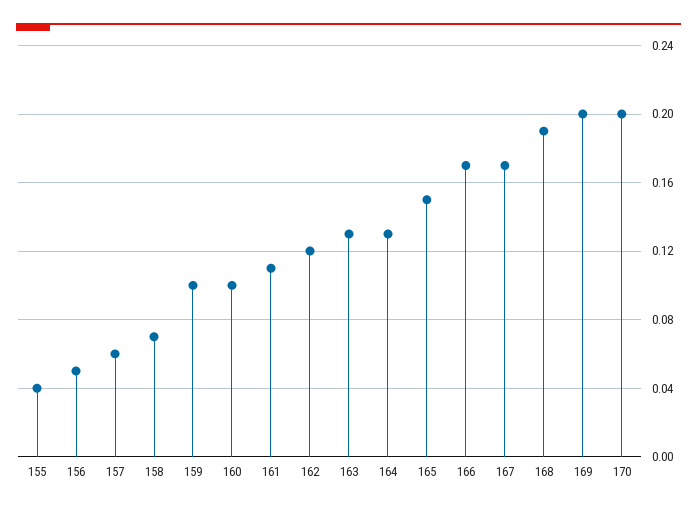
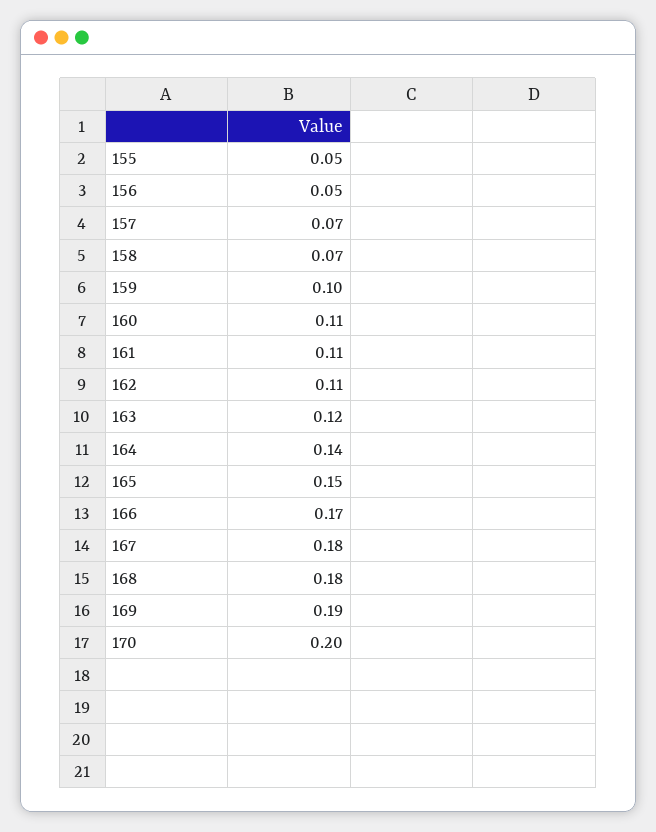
  {
-   "155": 0.04,
+   "155": 0.05,
    "156": 0.05,
-   "157": 0.06,
+   "157": 0.07,
    "158": 0.07,
    "159": 0.1,
-   "160": 0.1,
+   "160": 0.11,
    "161": 0.11,
-   "162": 0.12,
+   "162": 0.11,
-   "163": 0.13,
+   "163": 0.12,
-   "164": 0.13,
+   "164": 0.14,
    "165": 0.15,
    "166": 0.17,
-   "167": 0.17,
+   "167": 0.18,
-   "168": 0.19,
+   "168": 0.18,
-   "169": 0.2,
+   "169": 0.19,
    "170": 0.2
  }

